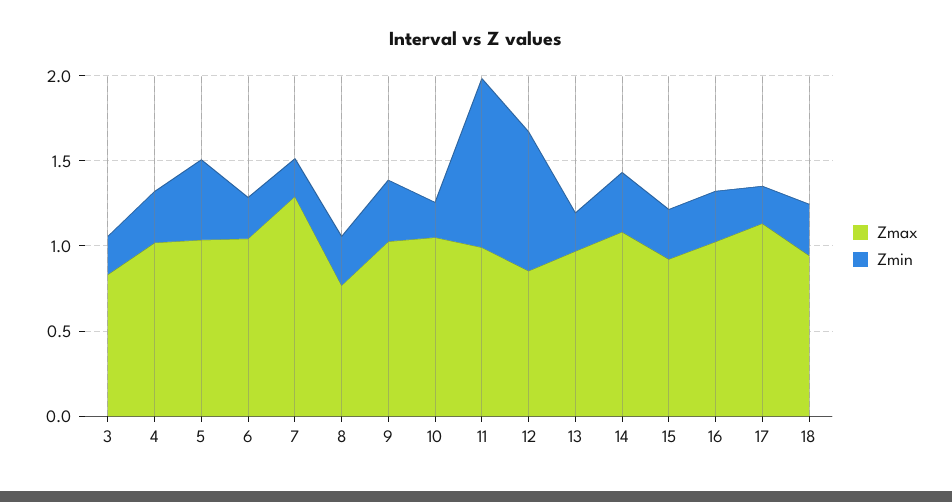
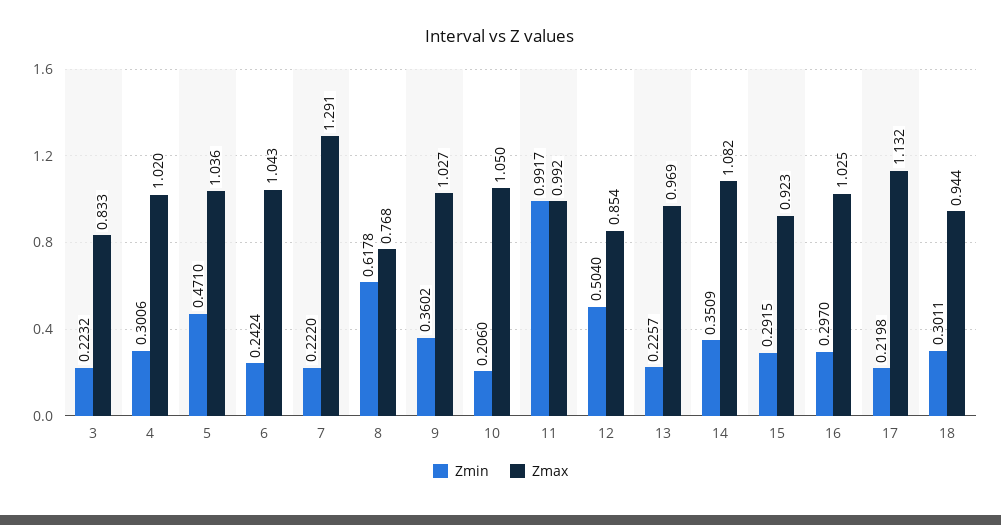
  {
    "Zmax": {
      "3": 0.833,
      "4": 1.02,
      "5": 1.036,
      "6": 1.043,
      "7": 1.291,
      "8": 0.768,
      "9": 1.027,
      "10": 1.05,
      "11": 0.992,
      "12": 0.854,
      "13": 0.969,
      "14": 1.082,
      "15": 0.923,
      "16": 1.025,
      "17": 1.132,
      "18": 0.944
    },
    "Zmin": {
      "3": 0.2232,
      "4": 0.3006,
      "5": 0.471,
      "6": 0.2424,
      "7": 0.222,
-     "8": 0.3,
+     "8": 0.6178,
      "9": 0.3602,
      "10": 0.206,
      "11": 0.9917,
-     "12": 0.8,
+     "12": 0.504,
      "13": 0.2257,
      "14": 0.3509,
      "15": 0.2915,
      "16": 0.297,
      "17": 0.2198,
      "18": 0.3011
    }
  }

